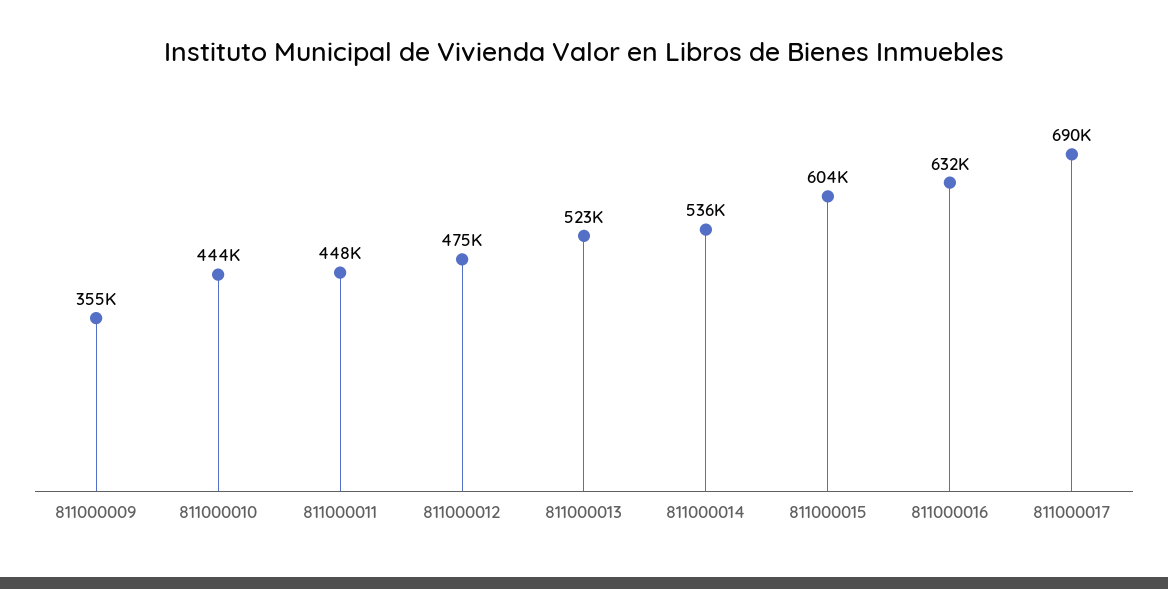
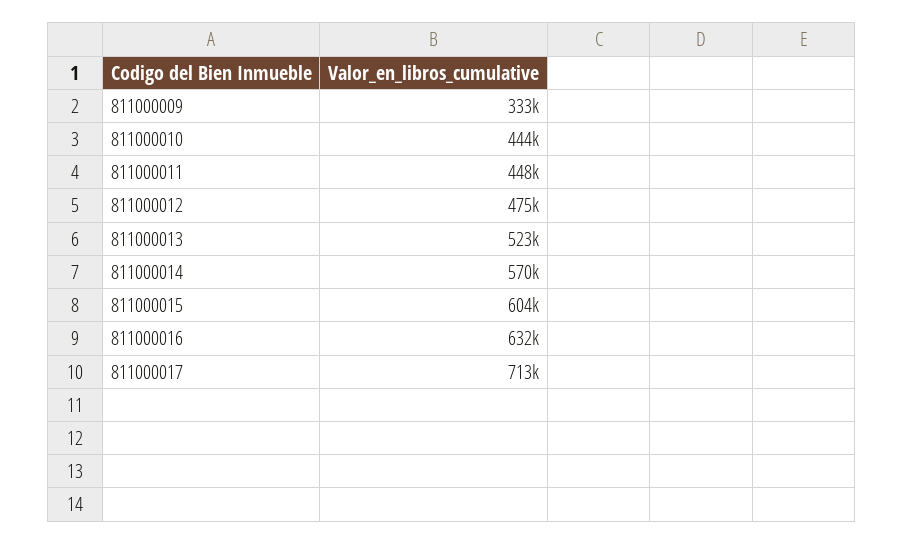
  {
-   "811000009": 355000,
+   "811000009": 333000,
    "811000010": 444000,
    "811000011": 448000,
    "811000012": 475000,
    "811000013": 523000,
-   "811000014": 536000,
+   "811000014": 570000,
    "811000015": 604000,
    "811000016": 632000,
-   "811000017": 690000
+   "811000017": 713000
  }

